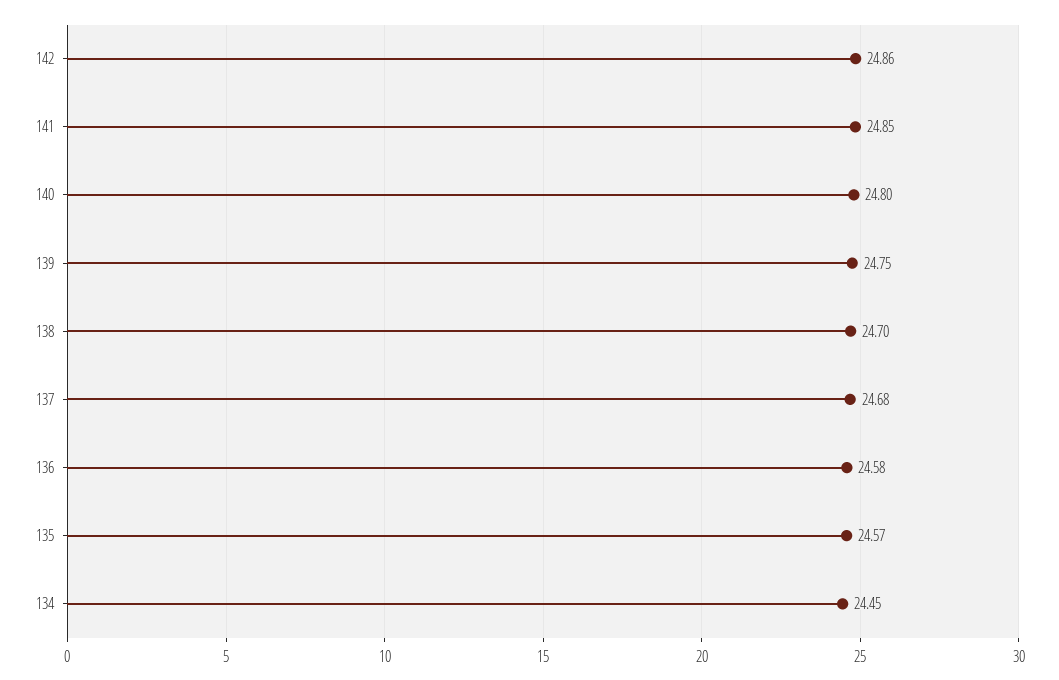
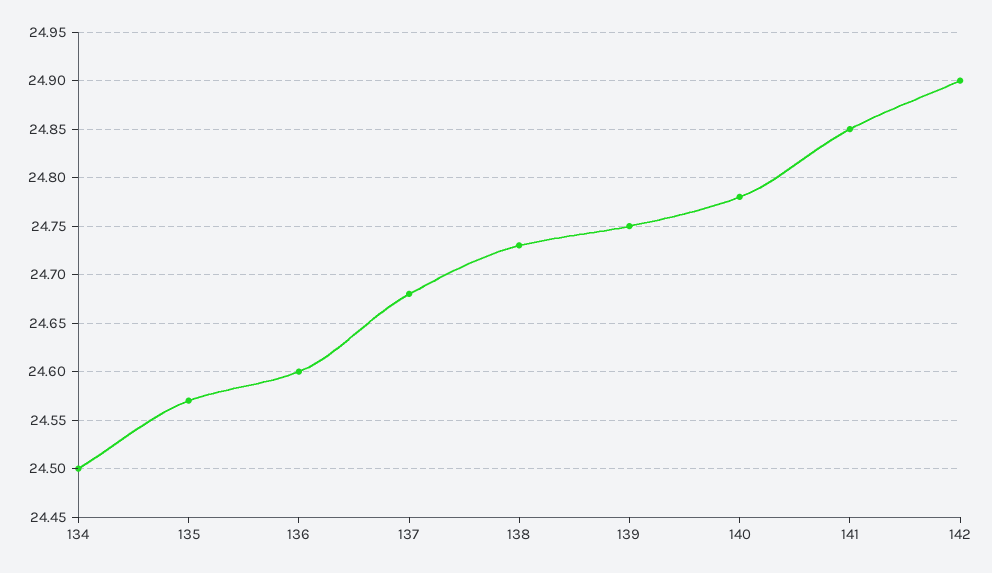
  {
-   "142": 24.86,
+   "142": 24.9,
    "141": 24.85,
-   "140": 24.8,
+   "140": 24.78,
    "139": 24.75,
-   "138": 24.7,
+   "138": 24.73,
    "137": 24.68,
-   "136": 24.58,
+   "136": 24.6,
    "135": 24.57,
-   "134": 24.45
+   "134": 24.5
  }

